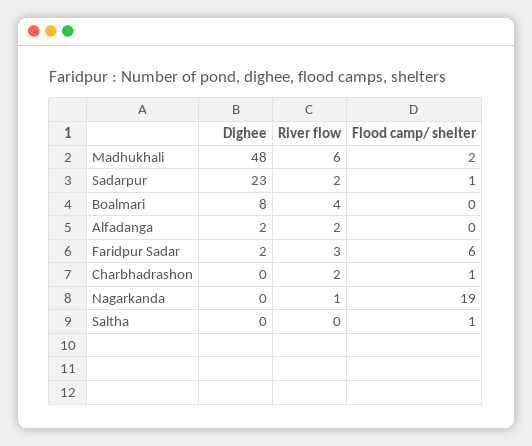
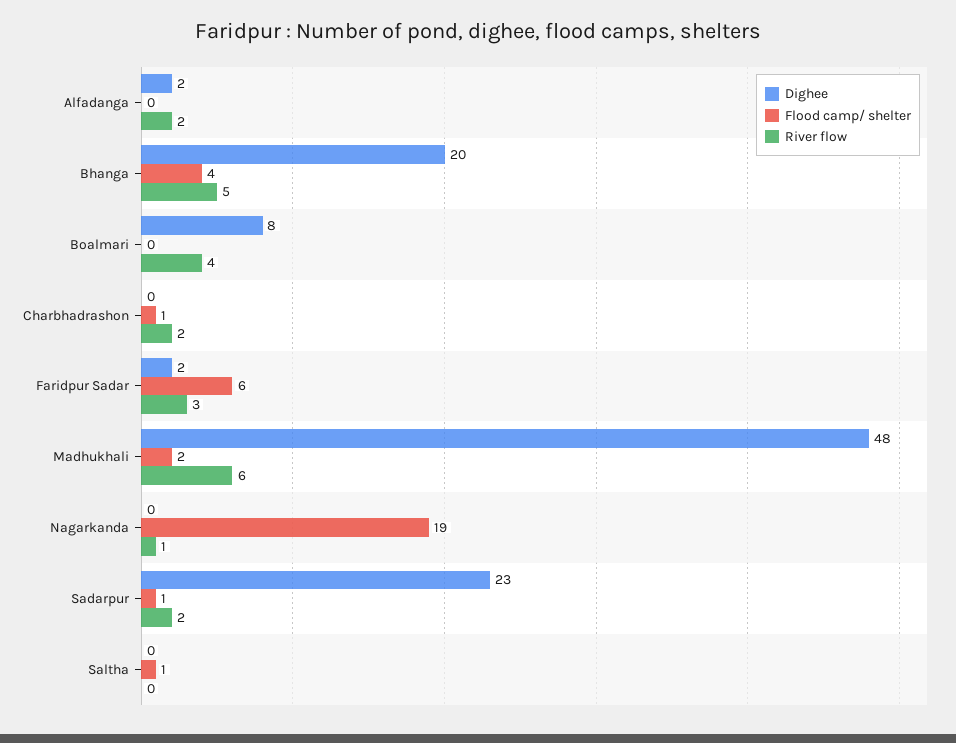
  {
    "Dighee": {
      "Madhukhali": 48,
      "Sadarpur": 23,
      "Boalmari": 8,
      "Alfadanga": 2,
      "Faridpur Sadar": 2,
      "Charbhadrashon": 0,
      "Nagarkanda": 0,
-     "Saltha": 0
+     "Saltha": 0,
+     "Bhanga": 20
    },
    "River flow": {
      "Madhukhali": 6,
      "Sadarpur": 2,
      "Boalmari": 4,
      "Alfadanga": 2,
      "Faridpur Sadar": 3,
      "Charbhadrashon": 2,
      "Nagarkanda": 1,
-     "Saltha": 0
+     "Saltha": 0,
+     "Bhanga": 5
    },
    "Flood camp/ shelter": {
      "Madhukhali": 2,
      "Sadarpur": 1,
      "Boalmari": 0,
      "Alfadanga": 0,
      "Faridpur Sadar": 6,
      "Charbhadrashon": 1,
      "Nagarkanda": 19,
-     "Saltha": 1
+     "Saltha": 1,
+     "Bhanga": 4
    }
  }

